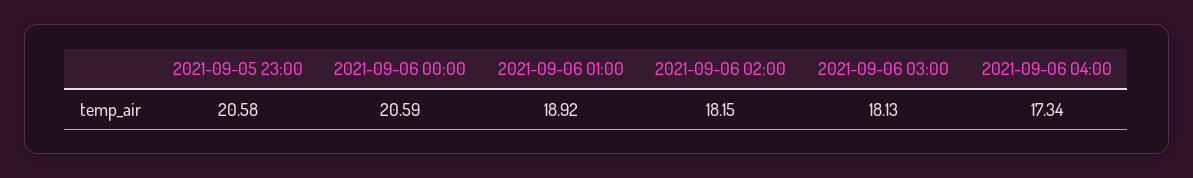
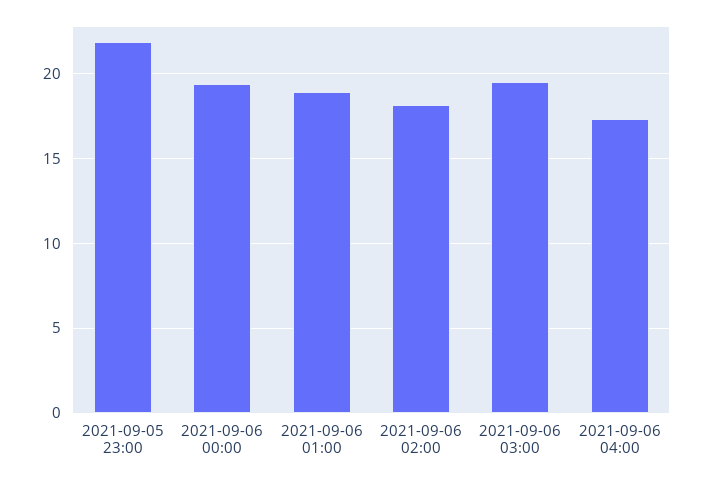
  {
-   "2021-09-05 23:00": 20.58,
+   "2021-09-05 23:00": 22,
-   "2021-09-06 00:00": 20.59,
+   "2021-09-06 00:00": 19.5,
    "2021-09-06 01:00": 18.92,
    "2021-09-06 02:00": 18.15,
-   "2021-09-06 03:00": 18.13,
+   "2021-09-06 03:00": 19.5,
    "2021-09-06 04:00": 17.34
  }

